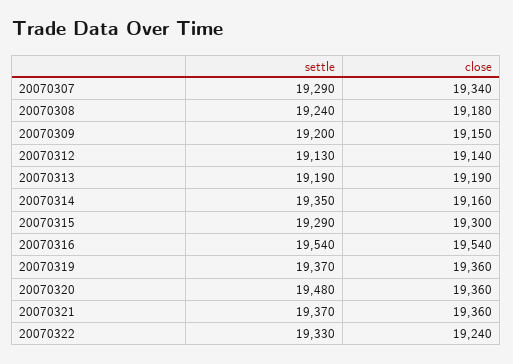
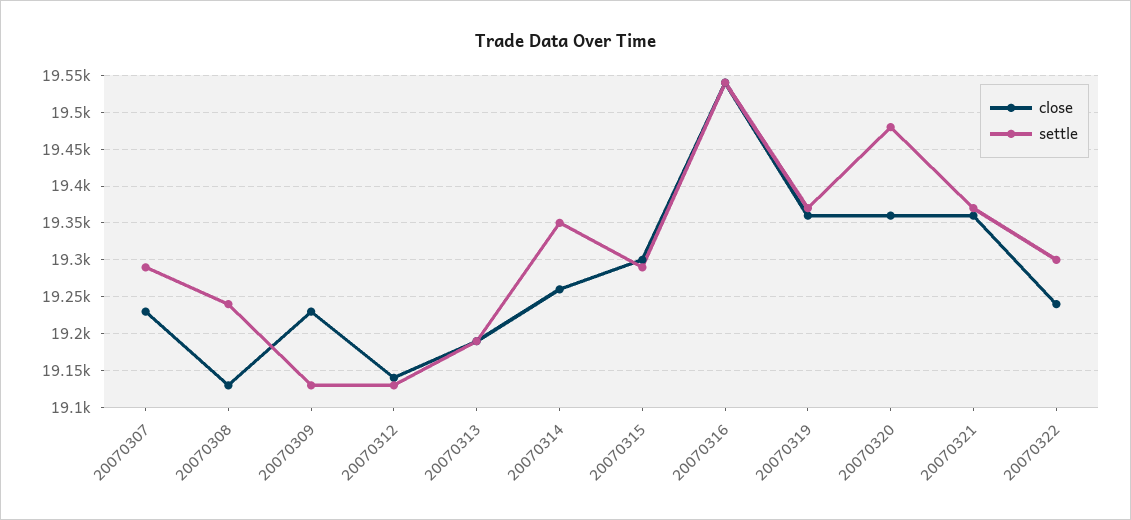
  {
    "settle": {
      "20070307": 19290,
      "20070308": 19240,
-     "20070309": 19200,
+     "20070309": 19130,
      "20070312": 19130,
      "20070313": 19190,
      "20070314": 19350,
      "20070315": 19290,
      "20070316": 19540,
      "20070319": 19370,
      "20070320": 19480,
      "20070321": 19370,
-     "20070322": 19330
+     "20070322": 19300
    },
    "close": {
-     "20070307": 19340,
+     "20070307": 19230,
-     "20070308": 19180,
+     "20070308": 19130,
-     "20070309": 19150,
+     "20070309": 19230,
      "20070312": 19140,
      "20070313": 19190,
-     "20070314": 19160,
+     "20070314": 19260,
      "20070315": 19300,
      "20070316": 19540,
      "20070319": 19360,
      "20070320": 19360,
      "20070321": 19360,
      "20070322": 19240
    }
  }

